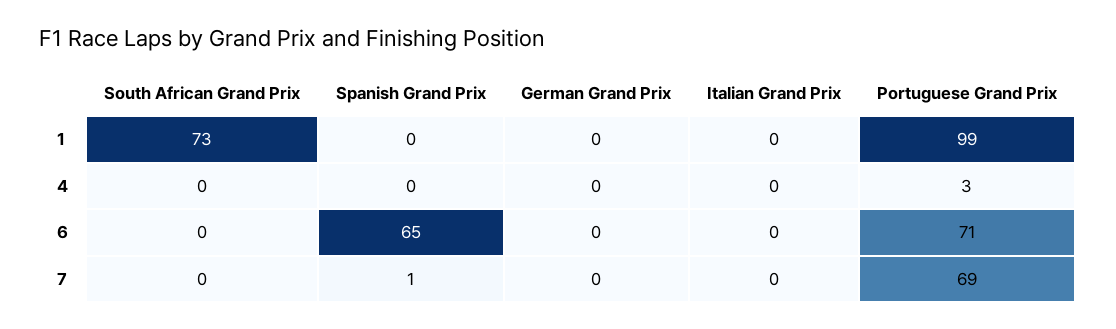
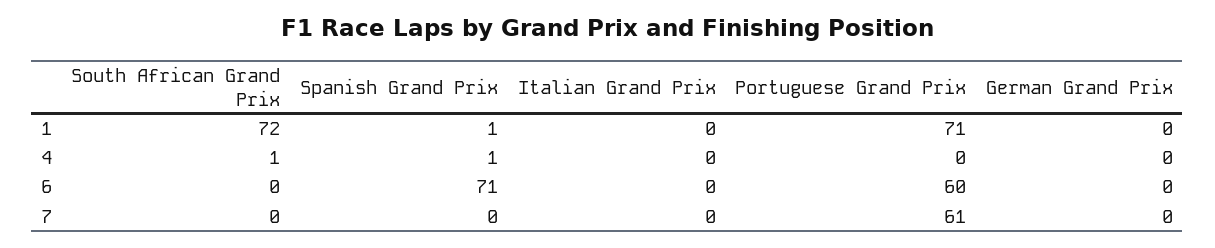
  {
    "South African Grand Prix": {
-     "1": 73,
+     "1": 72,
-     "4": 0,
+     "4": 1,
      "6": 0,
      "7": 0
    },
    "Spanish Grand Prix": {
-     "1": 0,
+     "1": 1,
-     "4": 0,
+     "4": 1,
-     "6": 65,
+     "6": 71,
-     "7": 1
+     "7": 0
    },
    "German Grand Prix": {
      "1": 0,
      "4": 0,
      "6": 0,
      "7": 0
    },
    "Italian Grand Prix": {
      "1": 0,
      "4": 0,
      "6": 0,
      "7": 0
    },
    "Portuguese Grand Prix": {
-     "1": 99,
+     "1": 71,
-     "4": 3,
+     "4": 0,
-     "6": 71,
+     "6": 60,
-     "7": 69
+     "7": 61
    }
  }

